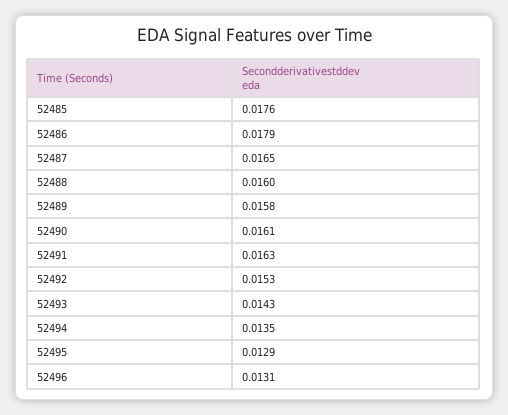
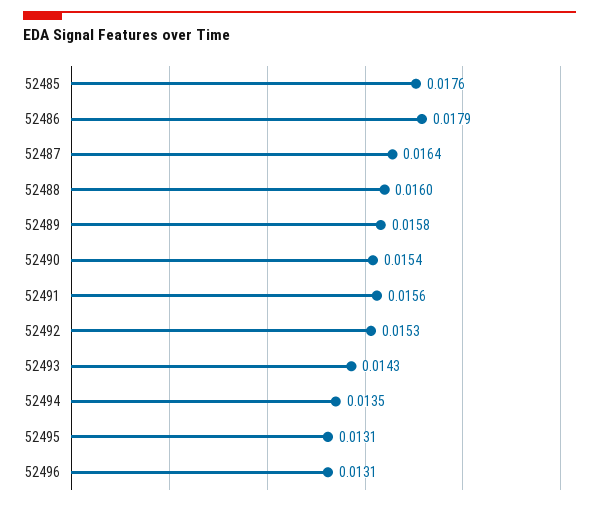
  {
    "52485": 0.0176,
    "52486": 0.0179,
-   "52487": 0.0165,
+   "52487": 0.0164,
    "52488": 0.016,
    "52489": 0.0158,
-   "52490": 0.0161,
+   "52490": 0.0154,
-   "52491": 0.0163,
+   "52491": 0.0156,
    "52492": 0.0153,
    "52493": 0.0143,
    "52494": 0.0135,
-   "52495": 0.0129,
+   "52495": 0.0131,
    "52496": 0.0131
  }

